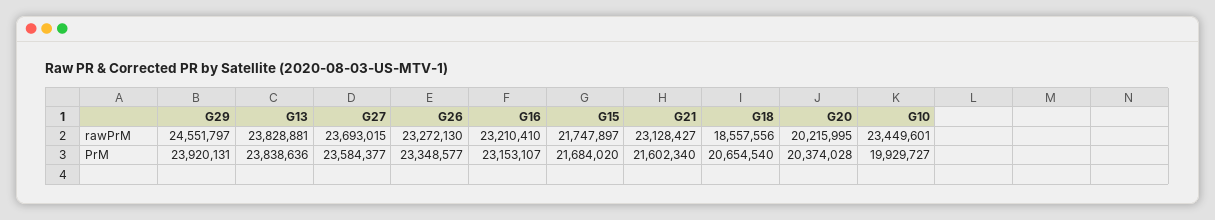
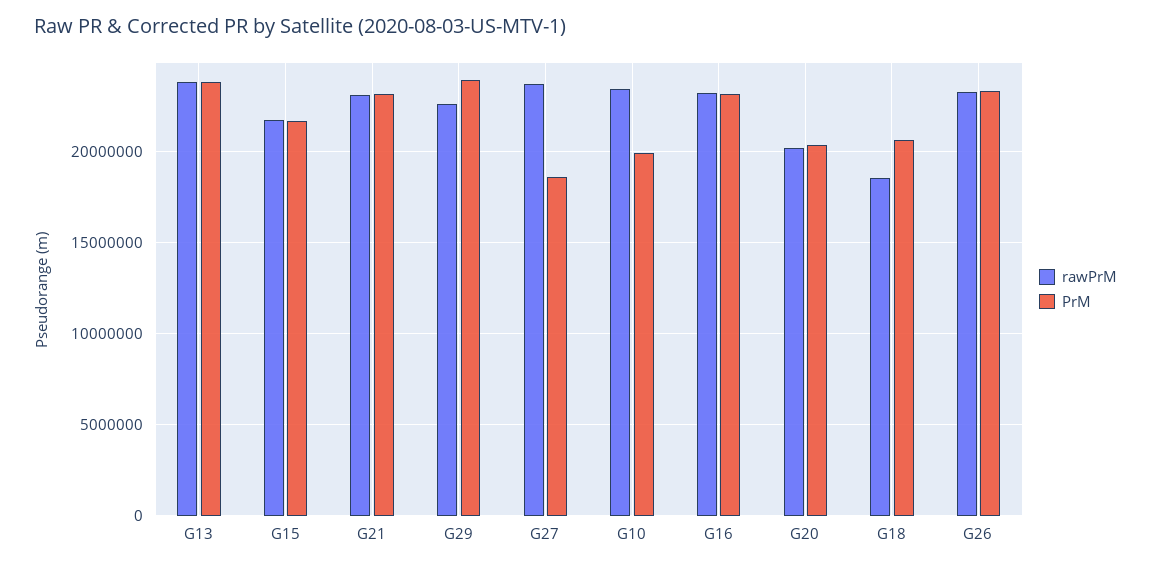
  {
    "rawPrM": {
-     "G29": 24551797,
+     "G29": 22500000,
      "G13": 23828881,
      "G27": 23693015,
      "G26": 23272130,
      "G16": 23210410,
      "G15": 21747897,
      "G21": 23128427,
      "G18": 18557556,
      "G20": 20215995,
      "G10": 23449601
    },
    "PrM": {
      "G29": 23920131,
      "G13": 23838636,
-     "G27": 23584377,
+     "G27": 18500000,
      "G26": 23348577,
      "G16": 23153107,
      "G15": 21684020,
-     "G21": 21602340,
+     "G21": 23000000,
      "G18": 20654540,
      "G20": 20374028,
      "G10": 19929727
    }
  }

